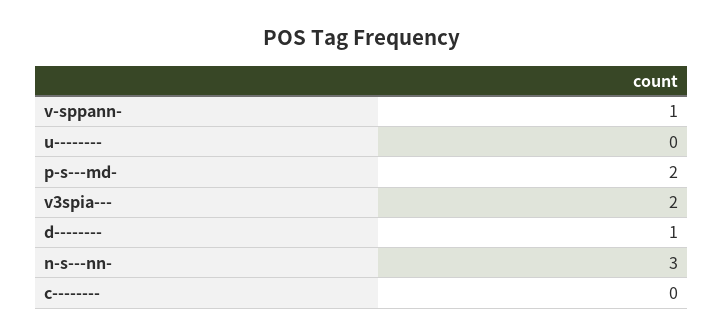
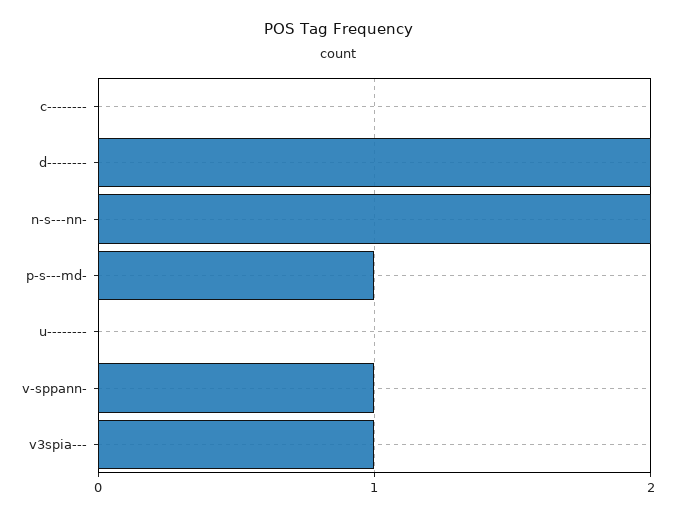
  {
    "v-sppann-": 1,
    "u--------": 0,
-   "p-s---md-": 2,
+   "p-s---md-": 1,
-   "v3spia---": 2,
+   "v3spia---": 1,
-   "d--------": 1,
+   "d--------": 2,
-   "n-s---nn-": 3,
+   "n-s---nn-": 2,
    "c--------": 0
  }

